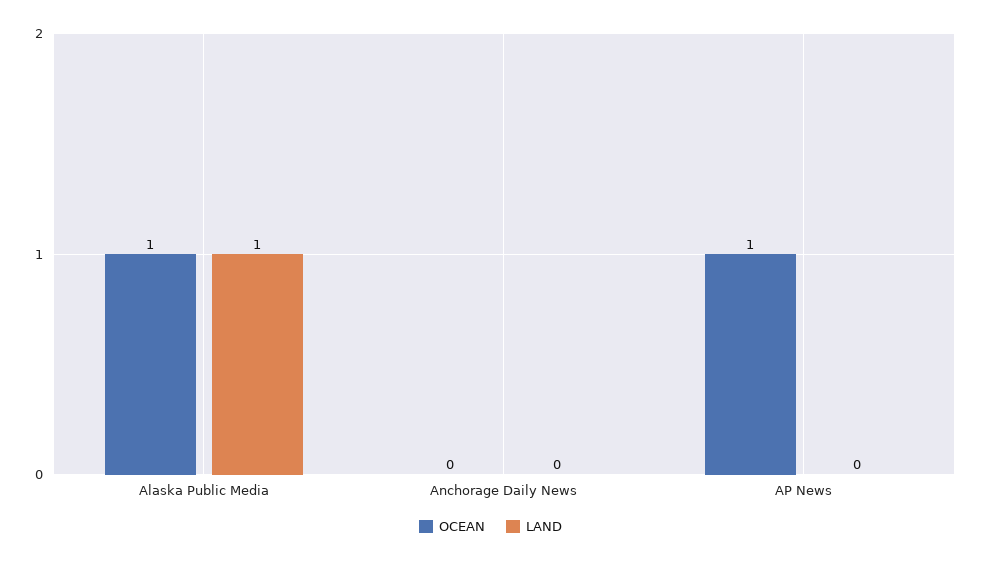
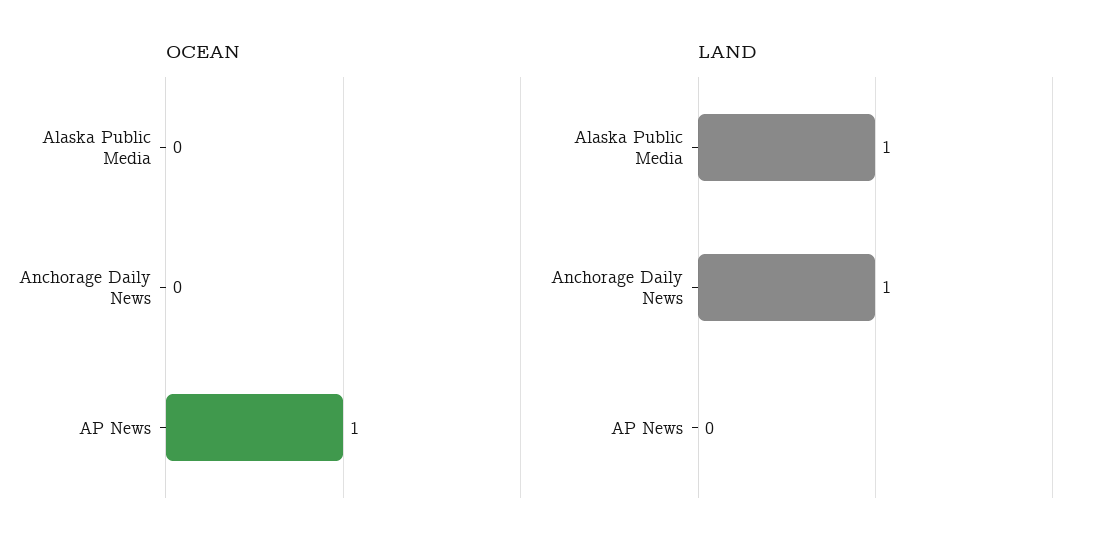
  {
    "OCEAN": {
-     "Alaska Public Media": 1,
+     "Alaska Public Media": 0,
      "Anchorage Daily News": 0,
      "AP News": 1
    },
    "LAND": {
      "Alaska Public Media": 1,
-     "Anchorage Daily News": 0,
+     "Anchorage Daily News": 1,
      "AP News": 0
    }
  }

